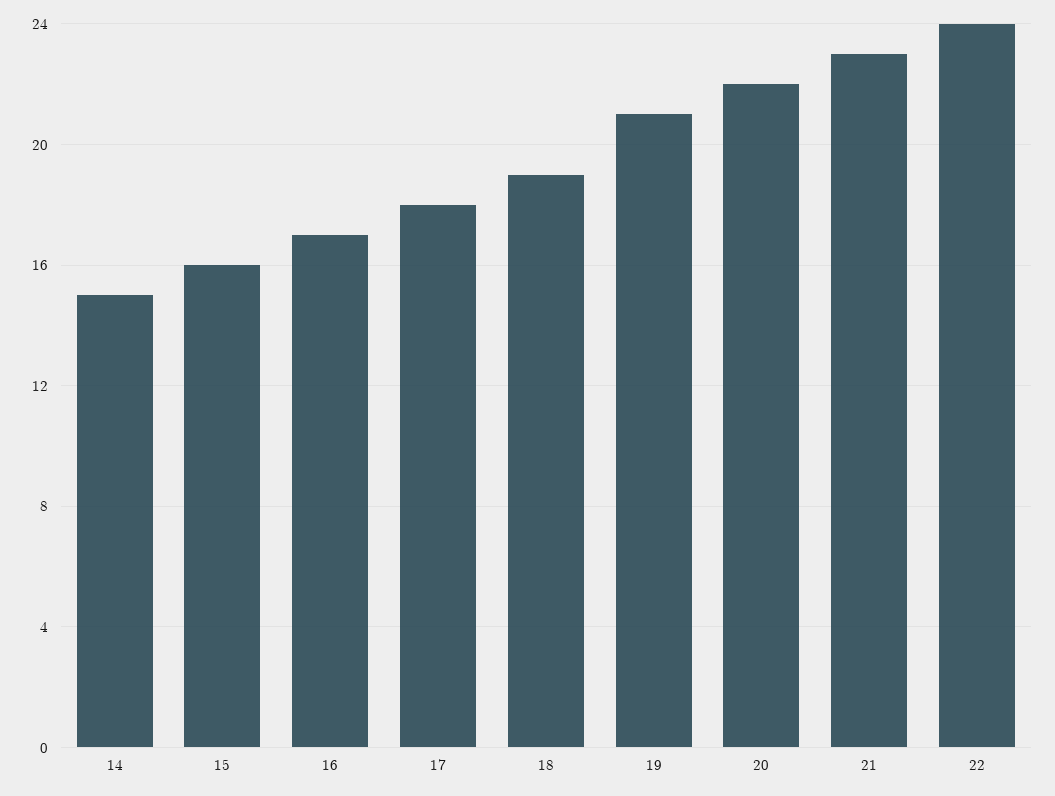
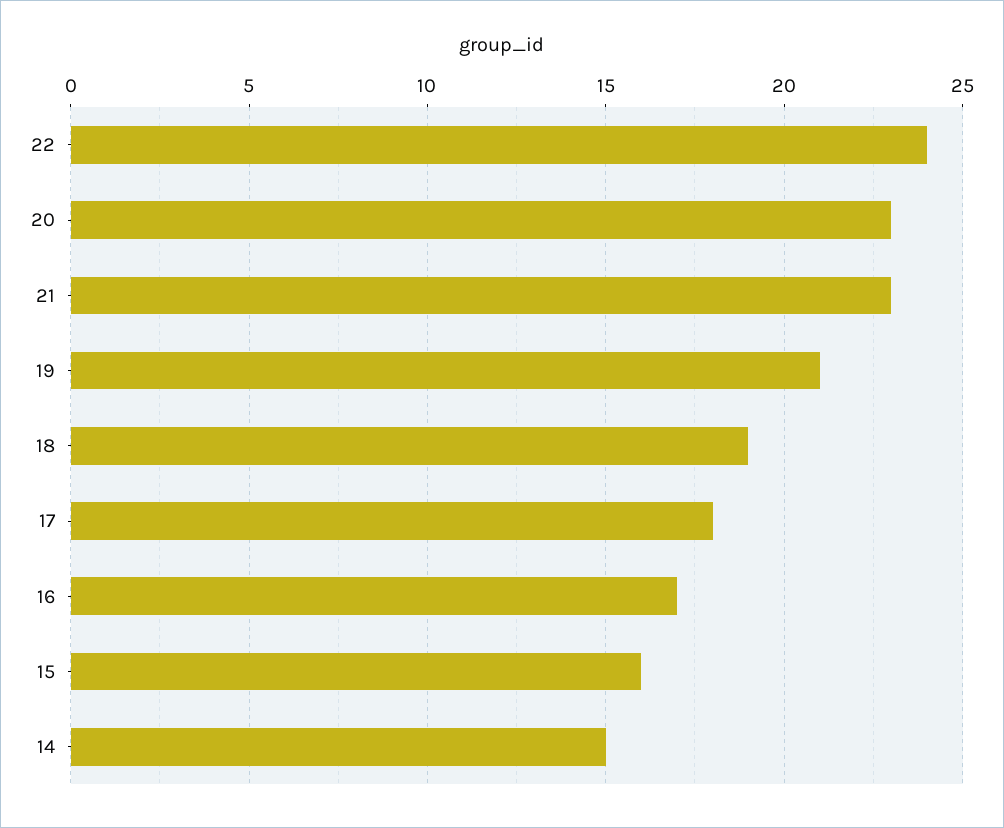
  {
    "14": 15,
    "15": 16,
    "16": 17,
    "17": 18,
    "18": 19,
    "19": 21,
-   "20": 22,
+   "20": 23,
    "21": 23,
    "22": 24
  }

